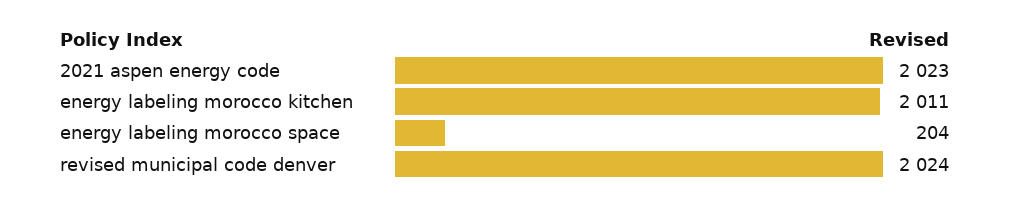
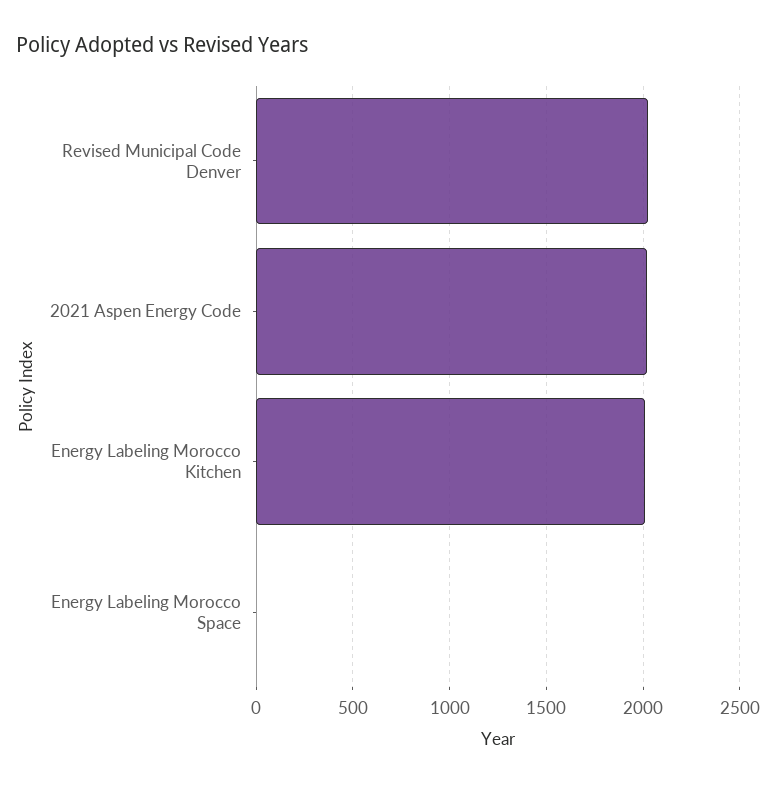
  {
    "2021 aspen energy code": 2023,
    "energy labeling morocco kitchen": 2011,
-   "energy labeling morocco space": 204,
+   "energy labeling morocco space": 0,
    "revised municipal code denver": 2024
  }

